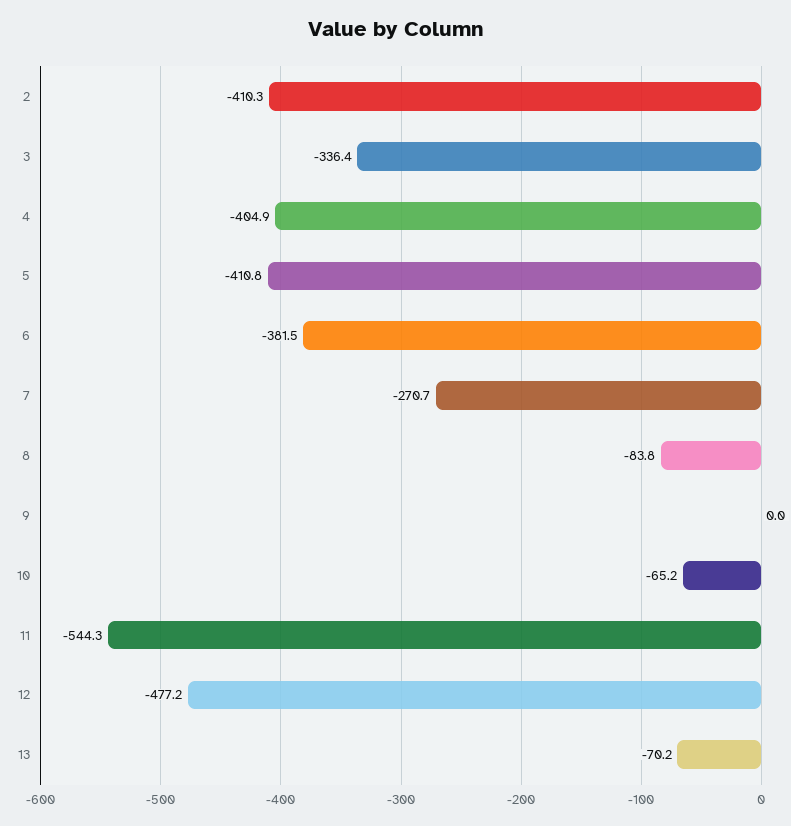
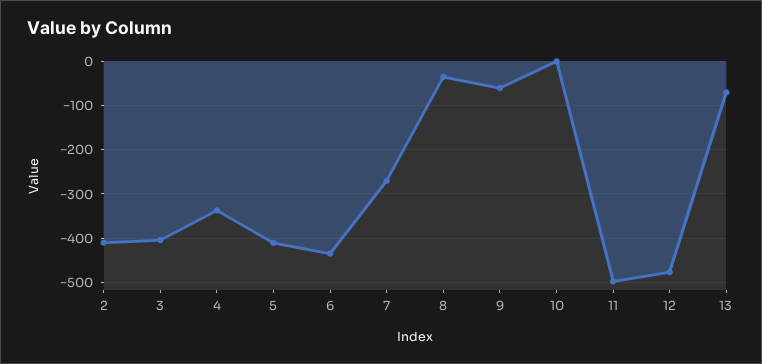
  {
    "2": -410.3,
-   "3": -336.4,
+   "3": -400,
-   "4": -404.9,
+   "4": -340,
    "5": -410.8,
-   "6": -381.5,
+   "6": -440,
    "7": -270.7,
-   "8": -83.8,
+   "8": -40,
-   "9": 0,
+   "9": -60,
-   "10": -65.2,
+   "10": 0,
-   "11": -544.3,
+   "11": -500,
    "12": -477.2,
    "13": -70.2
  }

